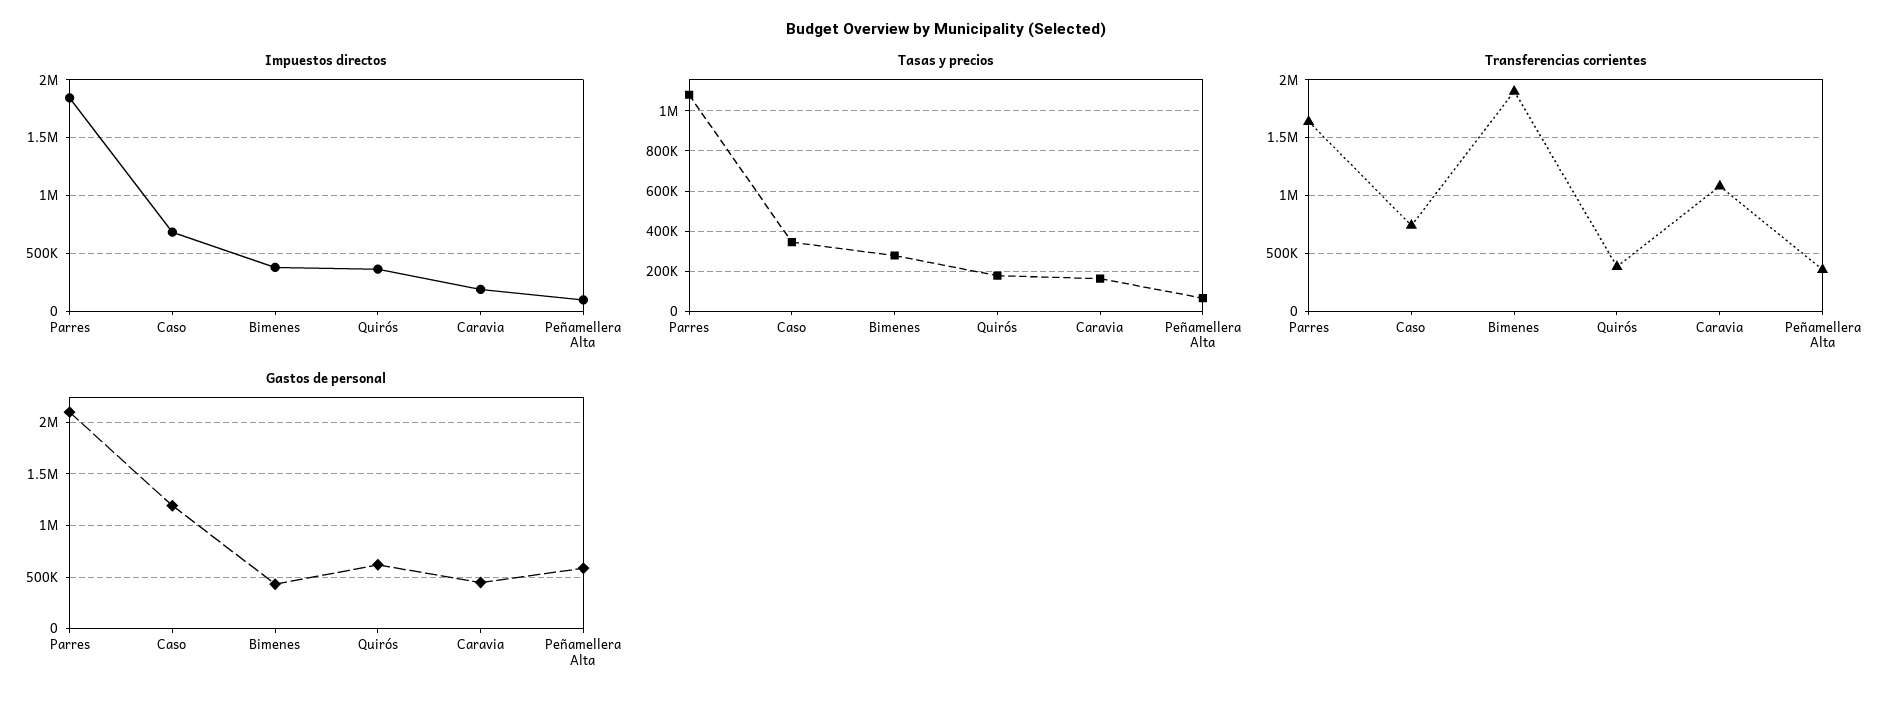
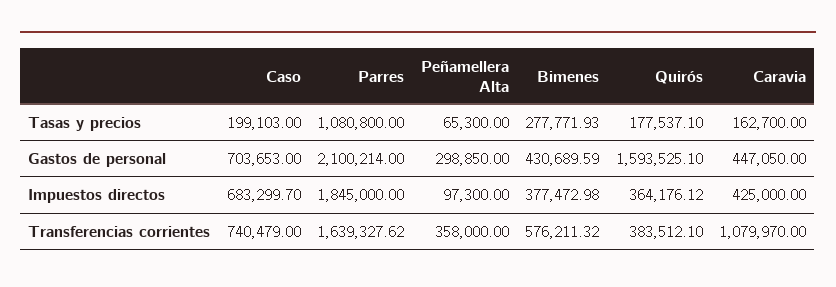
  {
    "Impuestos directos": {
      "Parres": 1845000,
      "Caso": 683299.7,
      "Bimenes": 377472.98,
      "Quirós": 364176.12,
-     "Caravia": 200000,
+     "Caravia": 425000,
      "Peñamellera Alta": 97300
    },
    "Tasas y precios": {
      "Parres": 1080800,
-     "Caso": 350000,
+     "Caso": 199103,
      "Bimenes": 277771.93,
      "Quirós": 177537.1,
      "Caravia": 162700,
      "Peñamellera Alta": 65300
    },
    "Transferencias corrientes": {
      "Parres": 1639327.62,
      "Caso": 740479,
-     "Bimenes": 1900000,
+     "Bimenes": 576211.32,
      "Quirós": 383512.1,
      "Caravia": 1079970,
      "Peñamellera Alta": 358000
    },
    "Gastos de personal": {
      "Parres": 2100214,
-     "Caso": 1200000,
+     "Caso": 703653,
      "Bimenes": 430689.59,
-     "Quirós": 600000,
+     "Quirós": 1593525.1,
      "Caravia": 447050,
-     "Peñamellera Alta": 600000
+     "Peñamellera Alta": 298850
    }
  }

